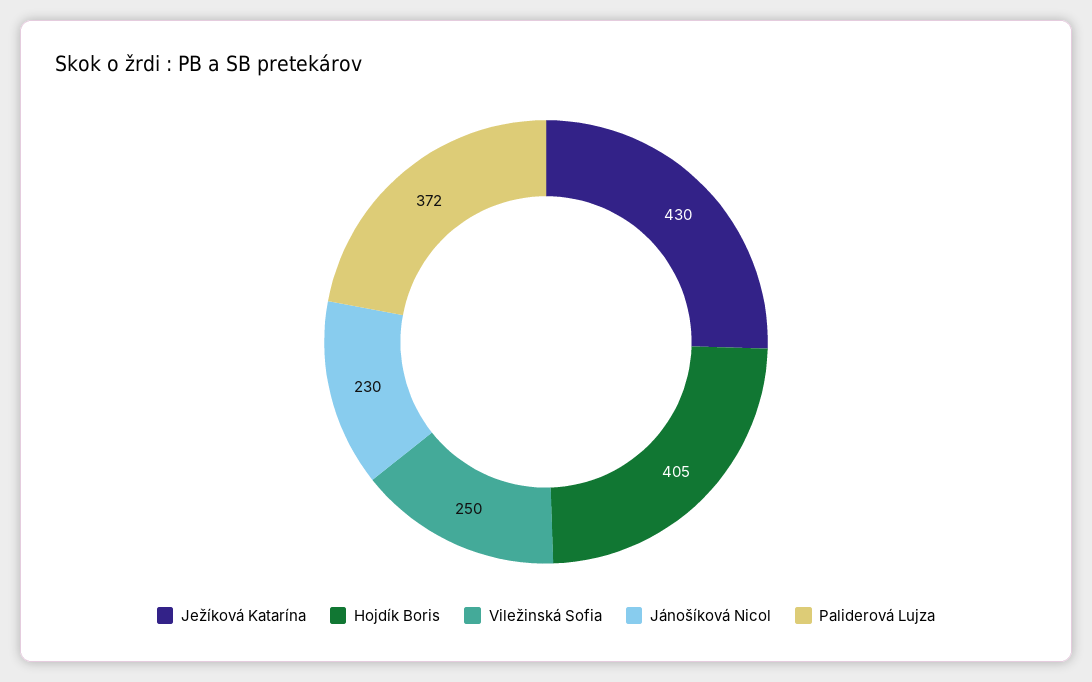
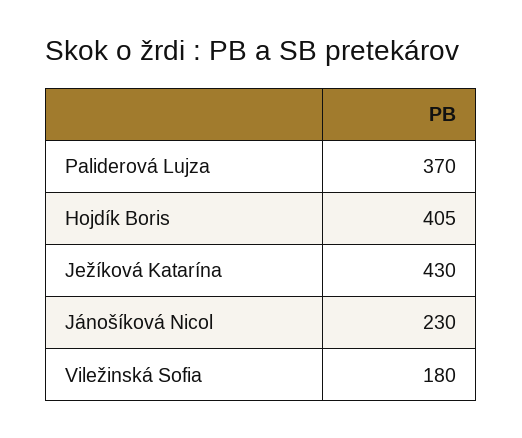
  {
    "Ježíková Katarína": 430,
    "Hojdík Boris": 405,
-   "Viležinská Sofia": 250,
+   "Viležinská Sofia": 180,
    "Jánošíková Nicol": 230,
-   "Paliderová Lujza": 372
+   "Paliderová Lujza": 370
  }

